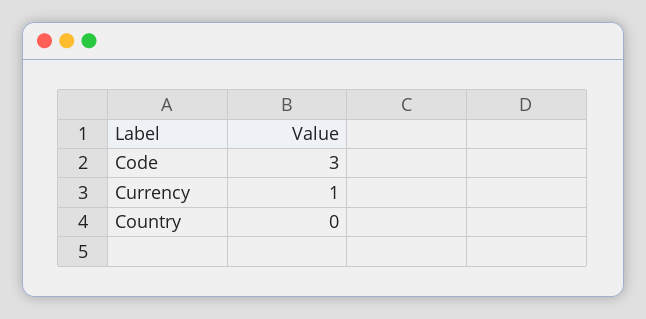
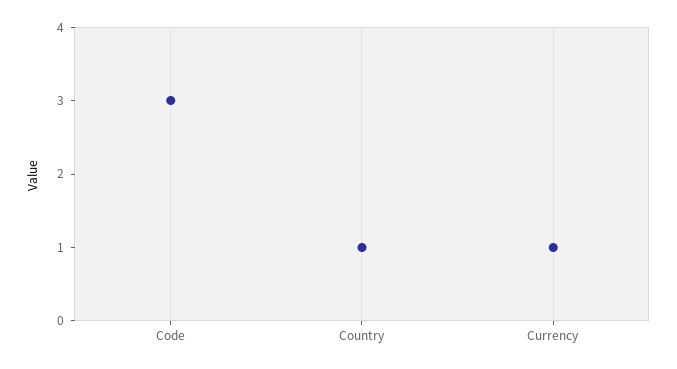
  {
    "Code": 3,
    "Currency": 1,
-   "Country": 0
+   "Country": 1
  }

